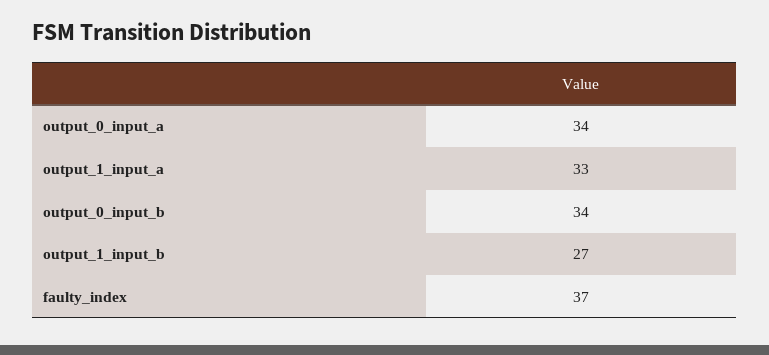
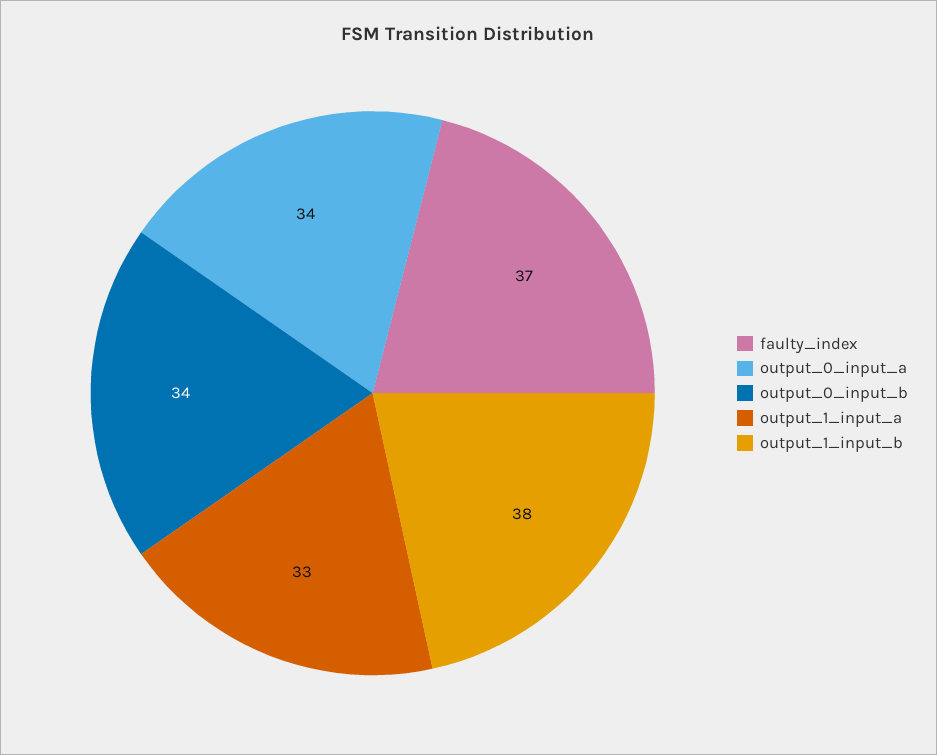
  {
    "output_0_input_a": 34,
    "output_1_input_a": 33,
    "output_0_input_b": 34,
-   "output_1_input_b": 27,
+   "output_1_input_b": 38,
    "faulty_index": 37
  }

